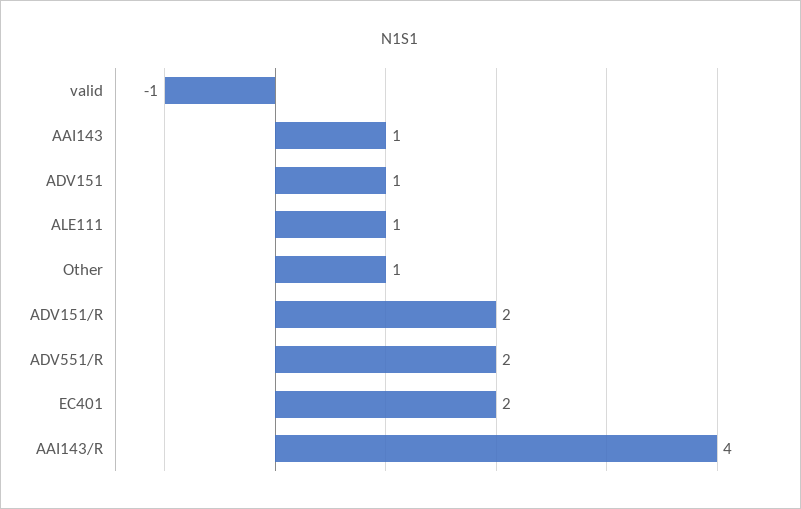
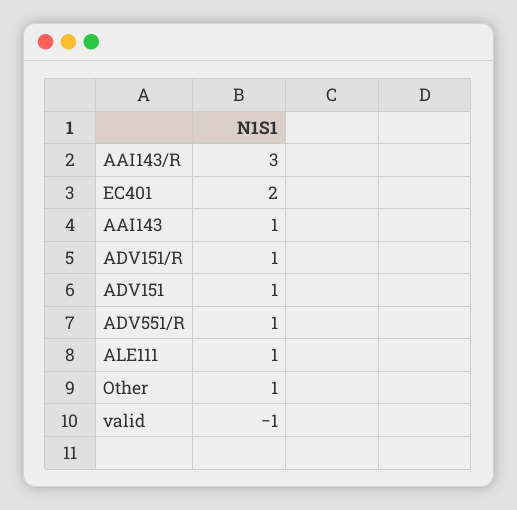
  {
    "valid": -1,
    "AAI143": 1,
    "ADV151": 1,
    "ALE111": 1,
    "Other": 1,
-   "ADV151/R": 2,
+   "ADV151/R": 1,
-   "ADV551/R": 2,
+   "ADV551/R": 1,
    "EC401": 2,
-   "AAI143/R": 4
+   "AAI143/R": 3
  }

